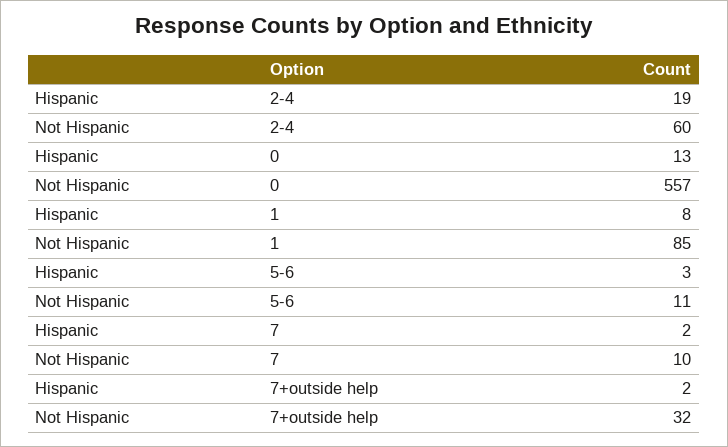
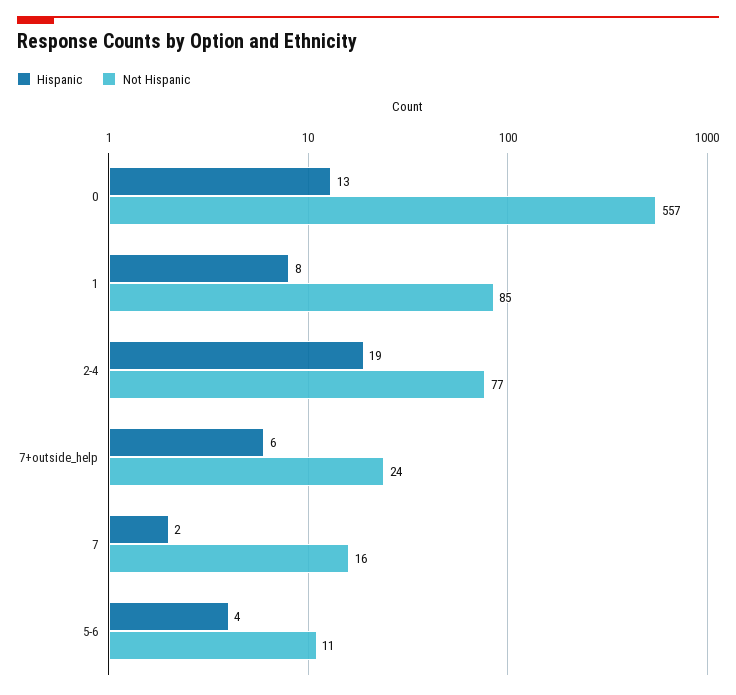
  {
    "Hispanic": {
      "2-4": 19,
      "0": 13,
      "1": 8,
-     "5-6": 3,
+     "5-6": 4,
      "7": 2,
-     "7+outside help": 2
+     "7+outside help": 6
    },
    "Not Hispanic": {
-     "2-4": 60,
+     "2-4": 77,
      "0": 557,
      "1": 85,
      "5-6": 11,
-     "7": 10,
+     "7": 16,
-     "7+outside help": 32
+     "7+outside help": 24
    }
  }

